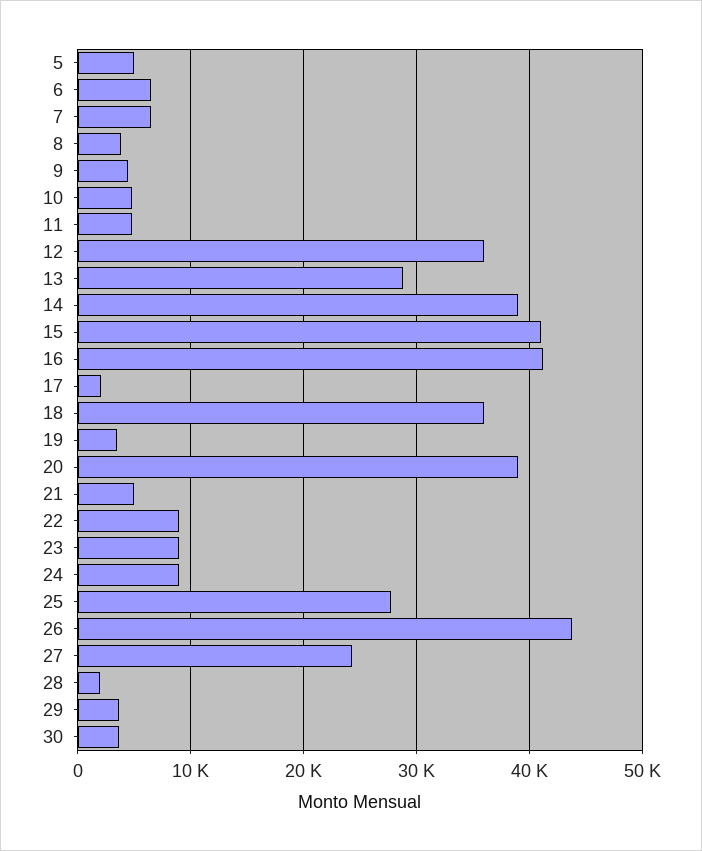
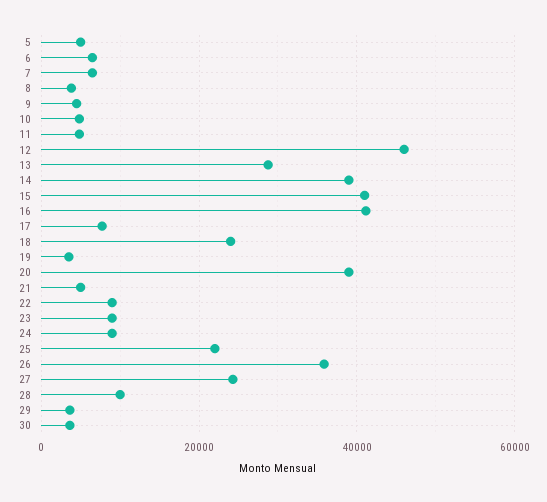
  {
    "5": 5000,
    "6": 7000,
    "7": 7000,
    "8": 4000,
    "9": 5000,
    "10": 5000,
    "11": 5000,
-   "12": 36000,
+   "12": 46000,
    "13": 29000,
    "14": 39000,
    "15": 41000,
    "16": 41000,
-   "17": 2000,
+   "17": 8000,
-   "18": 36000,
+   "18": 24000,
    "19": 4000,
    "20": 39000,
    "21": 5000,
    "22": 9000,
    "23": 9000,
    "24": 9000,
-   "25": 28000,
+   "25": 22000,
-   "26": 44000,
+   "26": 36000,
    "27": 24000,
-   "28": 2000,
+   "28": 10000,
    "29": 4000,
    "30": 4000
  }

